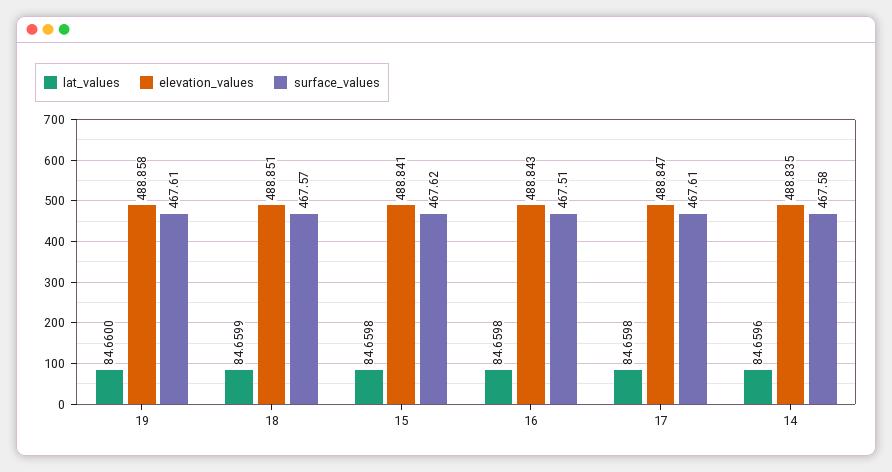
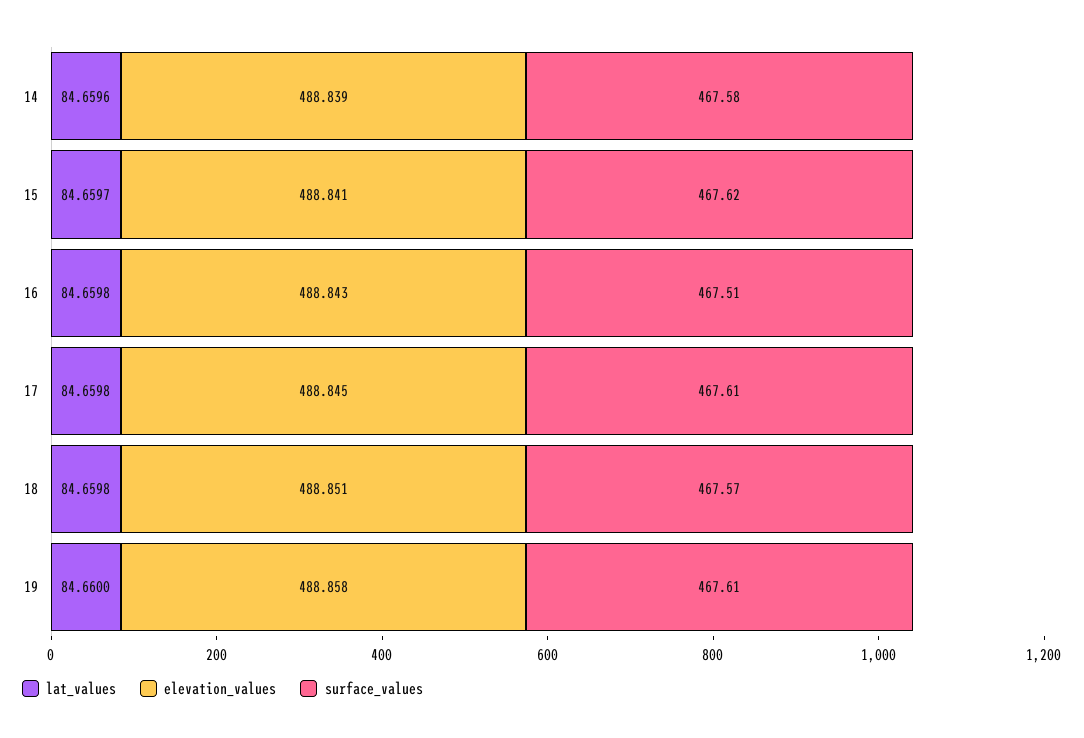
  {
    "lat_values": {
      "19": 84.66,
-     "18": 84.6599,
+     "18": 84.6598,
-     "15": 84.6598,
+     "15": 84.6597,
      "16": 84.6598,
      "17": 84.6598,
      "14": 84.6596
    },
    "elevation_values": {
      "19": 488.858,
      "18": 488.851,
      "15": 488.841,
      "16": 488.843,
-     "17": 488.847,
+     "17": 488.845,
-     "14": 488.835
+     "14": 488.839
    },
    "surface_values": {
      "19": 467.61,
      "18": 467.57,
      "15": 467.62,
      "16": 467.51,
      "17": 467.61,
      "14": 467.58
    }
  }

